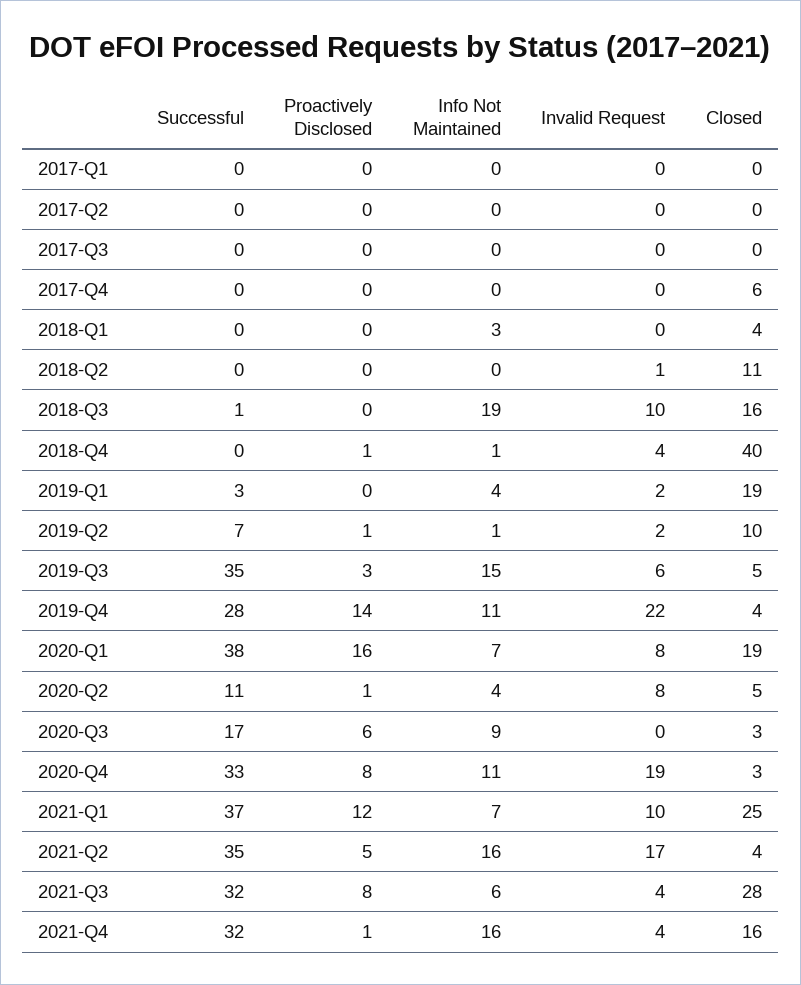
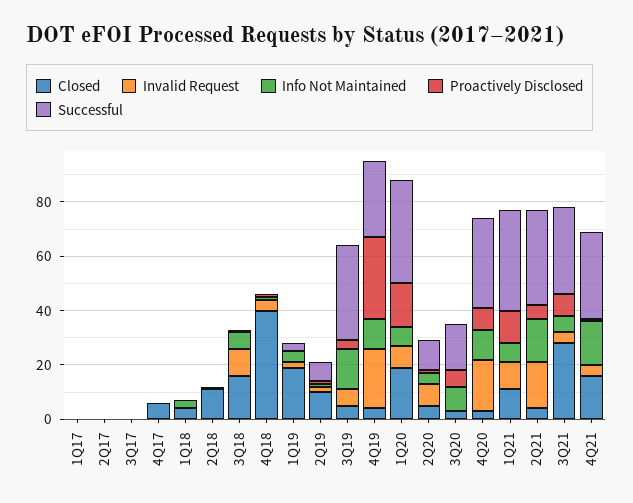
  {
    "Successful": {
      "2017-Q1": 0,
      "2017-Q2": 0,
      "2017-Q3": 0,
      "2017-Q4": 0,
      "2018-Q1": 0,
      "2018-Q2": 0,
      "2018-Q3": 1,
      "2018-Q4": 0,
      "2019-Q1": 3,
      "2019-Q2": 7,
      "2019-Q3": 35,
      "2019-Q4": 28,
      "2020-Q1": 38,
      "2020-Q2": 11,
      "2020-Q3": 17,
      "2020-Q4": 33,
      "2021-Q1": 37,
      "2021-Q2": 35,
      "2021-Q3": 32,
      "2021-Q4": 32
    },
    "Proactively Disclosed": {
      "2017-Q1": 0,
      "2017-Q2": 0,
      "2017-Q3": 0,
      "2017-Q4": 0,
      "2018-Q1": 0,
      "2018-Q2": 0,
      "2018-Q3": 0,
      "2018-Q4": 1,
      "2019-Q1": 0,
      "2019-Q2": 1,
      "2019-Q3": 3,
-     "2019-Q4": 14,
+     "2019-Q4": 30,
      "2020-Q1": 16,
      "2020-Q2": 1,
      "2020-Q3": 6,
      "2020-Q4": 8,
      "2021-Q1": 12,
      "2021-Q2": 5,
      "2021-Q3": 8,
      "2021-Q4": 1
    },
    "Info Not Maintained": {
      "2017-Q1": 0,
      "2017-Q2": 0,
      "2017-Q3": 0,
      "2017-Q4": 0,
      "2018-Q1": 3,
      "2018-Q2": 0,
-     "2018-Q3": 19,
+     "2018-Q3": 5,
      "2018-Q4": 1,
      "2019-Q1": 4,
      "2019-Q2": 1,
      "2019-Q3": 15,
      "2019-Q4": 11,
      "2020-Q1": 7,
      "2020-Q2": 4,
      "2020-Q3": 9,
      "2020-Q4": 11,
      "2021-Q1": 7,
      "2021-Q2": 16,
      "2021-Q3": 6,
      "2021-Q4": 16
    },
    "Invalid Request": {
      "2017-Q1": 0,
      "2017-Q2": 0,
      "2017-Q3": 0,
      "2017-Q4": 0,
      "2018-Q1": 0,
      "2018-Q2": 1,
      "2018-Q3": 10,
      "2018-Q4": 4,
      "2019-Q1": 2,
      "2019-Q2": 2,
      "2019-Q3": 6,
      "2019-Q4": 22,
      "2020-Q1": 8,
      "2020-Q2": 8,
      "2020-Q3": 0,
      "2020-Q4": 19,
      "2021-Q1": 10,
      "2021-Q2": 17,
      "2021-Q3": 4,
      "2021-Q4": 4
    },
    "Closed": {
      "2017-Q1": 0,
      "2017-Q2": 0,
      "2017-Q3": 0,
      "2017-Q4": 6,
      "2018-Q1": 4,
      "2018-Q2": 11,
      "2018-Q3": 16,
      "2018-Q4": 40,
      "2019-Q1": 19,
      "2019-Q2": 10,
      "2019-Q3": 5,
      "2019-Q4": 4,
      "2020-Q1": 19,
      "2020-Q2": 5,
      "2020-Q3": 3,
      "2020-Q4": 3,
-     "2021-Q1": 25,
+     "2021-Q1": 10,
      "2021-Q2": 4,
      "2021-Q3": 28,
      "2021-Q4": 16
    }
  }

